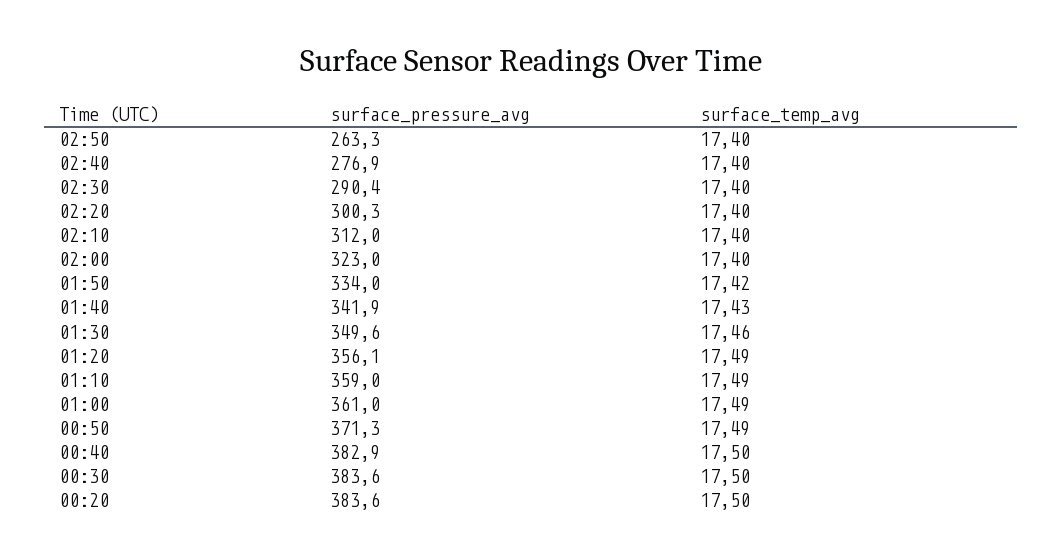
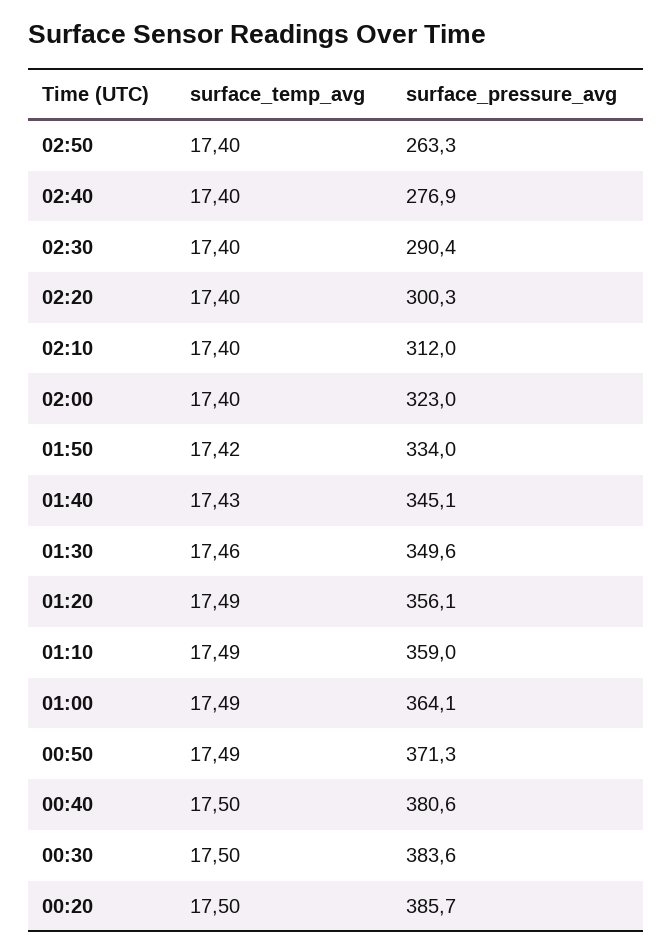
  {
    "surface_pressure_avg": {
      "02:50": 263.3,
      "02:40": 276.9,
      "02:30": 290.4,
      "02:20": 300.3,
      "02:10": 312,
      "02:00": 323,
      "01:50": 334,
-     "01:40": 341.9,
+     "01:40": 345.1,
      "01:30": 349.6,
      "01:20": 356.1,
      "01:10": 359,
-     "01:00": 361,
+     "01:00": 364.1,
      "00:50": 371.3,
-     "00:40": 382.9,
+     "00:40": 380.6,
      "00:30": 383.6,
-     "00:20": 383.6
+     "00:20": 385.7
    },
    "surface_temp_avg": {
      "02:50": 17.4,
      "02:40": 17.4,
      "02:30": 17.4,
      "02:20": 17.4,
      "02:10": 17.4,
      "02:00": 17.4,
      "01:50": 17.42,
      "01:40": 17.43,
      "01:30": 17.46,
      "01:20": 17.49,
      "01:10": 17.49,
      "01:00": 17.49,
      "00:50": 17.49,
      "00:40": 17.5,
      "00:30": 17.5,
      "00:20": 17.5
    }
  }

